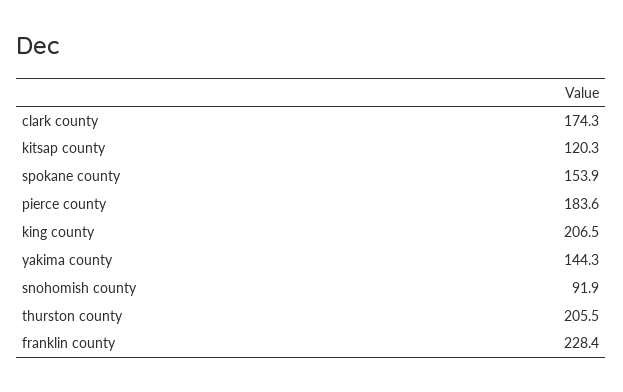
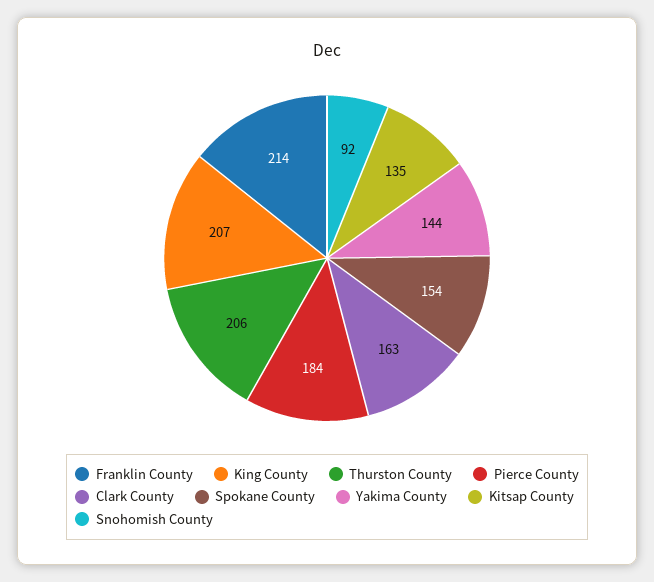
  {
-   "clark county": 174.3,
+   "clark county": 163,
-   "kitsap county": 120.3,
+   "kitsap county": 135,
    "spokane county": 153.9,
    "pierce county": 183.6,
    "king county": 206.5,
    "yakima county": 144.3,
    "snohomish county": 91.9,
    "thurston county": 205.5,
-   "franklin county": 228.4
+   "franklin county": 214
  }

